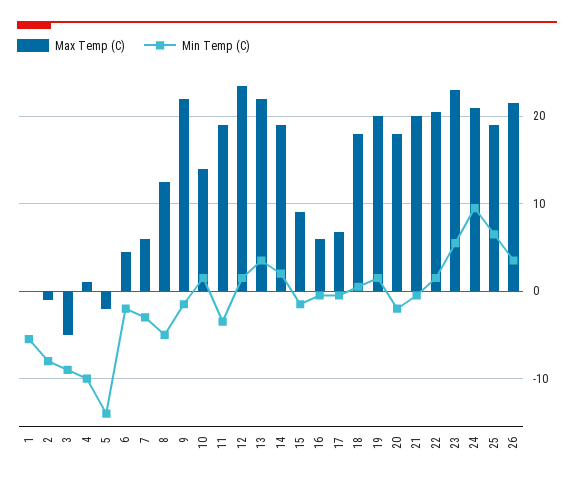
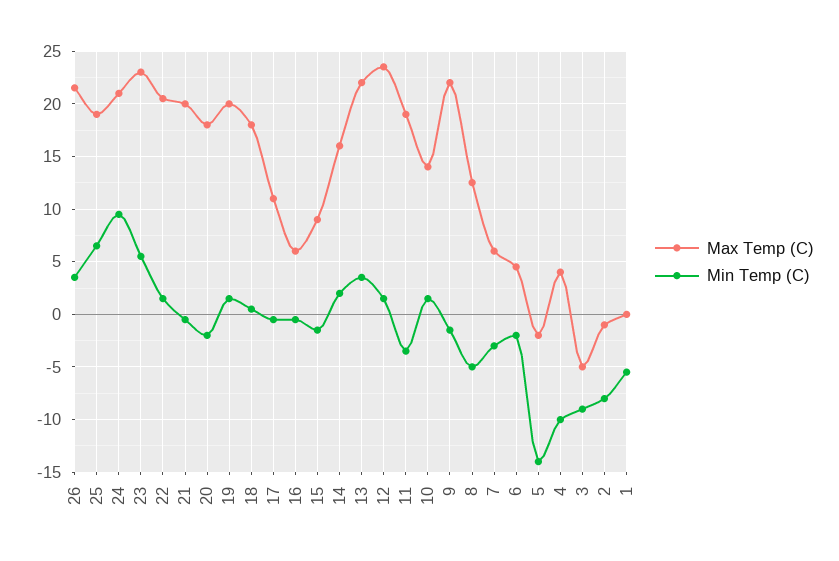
  {
    "Max Temp (C)": {
      "1": 0,
      "2": -1,
      "3": -5,
-     "4": 1,
+     "4": 4,
      "5": -2,
      "6": 5,
      "7": 6,
      "8": 13,
      "9": 22,
      "10": 14,
      "11": 19,
      "12": 24,
      "13": 22,
-     "14": 19,
+     "14": 16,
      "15": 9,
      "16": 6,
-     "17": 7,
+     "17": 11,
      "18": 18,
      "19": 20,
      "20": 18,
      "21": 20,
      "22": 21,
      "23": 23,
      "24": 21,
      "25": 19,
      "26": 22
    },
    "Min Temp (C)": {
      "1": -6,
      "2": -8,
      "3": -9,
      "4": -10,
      "5": -14,
      "6": -2,
      "7": -3,
      "8": -5,
      "9": -2,
      "10": 2,
      "11": -4,
      "12": 2,
      "13": 4,
      "14": 2,
      "15": -2,
      "16": -1,
      "17": -1,
      "18": 1,
      "19": 2,
      "20": -2,
      "21": -1,
      "22": 2,
      "23": 6,
      "24": 10,
      "25": 7,
      "26": 4
    }
  }

